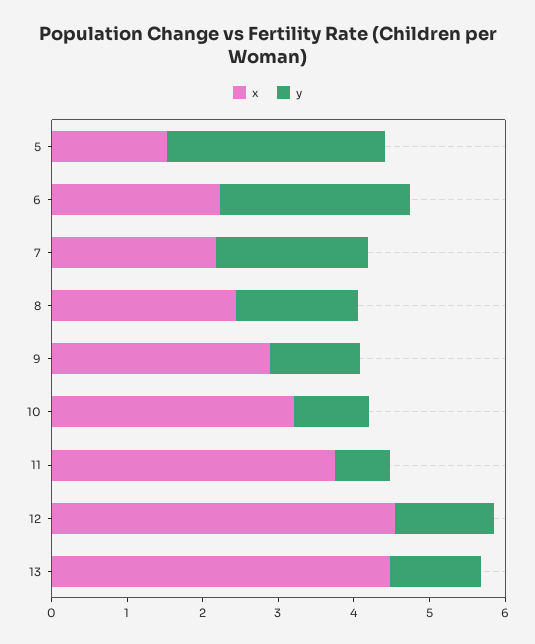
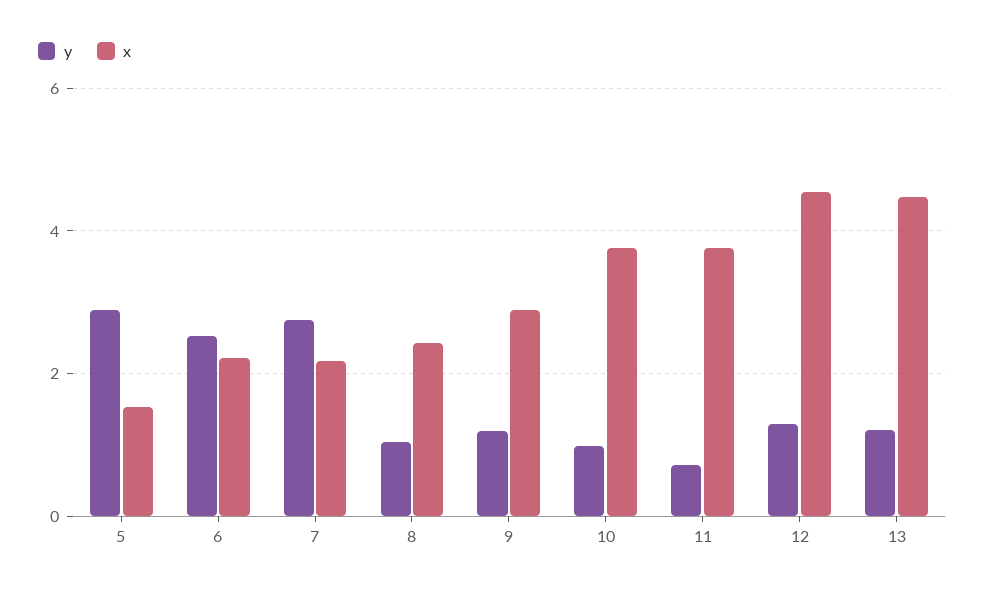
  {
    "x": {
      "5": 1.6,
      "6": 2.2,
      "7": 2.2,
      "8": 2.4,
      "9": 2.8,
-     "10": 3.2,
+     "10": 3.8,
      "11": 3.8,
      "12": 4.6,
      "13": 4.4
    },
    "y": {
      "5": 2.8,
      "6": 2.6,
-     "7": 2,
+     "7": 2.8,
-     "8": 1.6,
+     "8": 1,
      "9": 1.2,
      "10": 1,
      "11": 0.8,
      "12": 1.4,
      "13": 1.2
    }
  }

